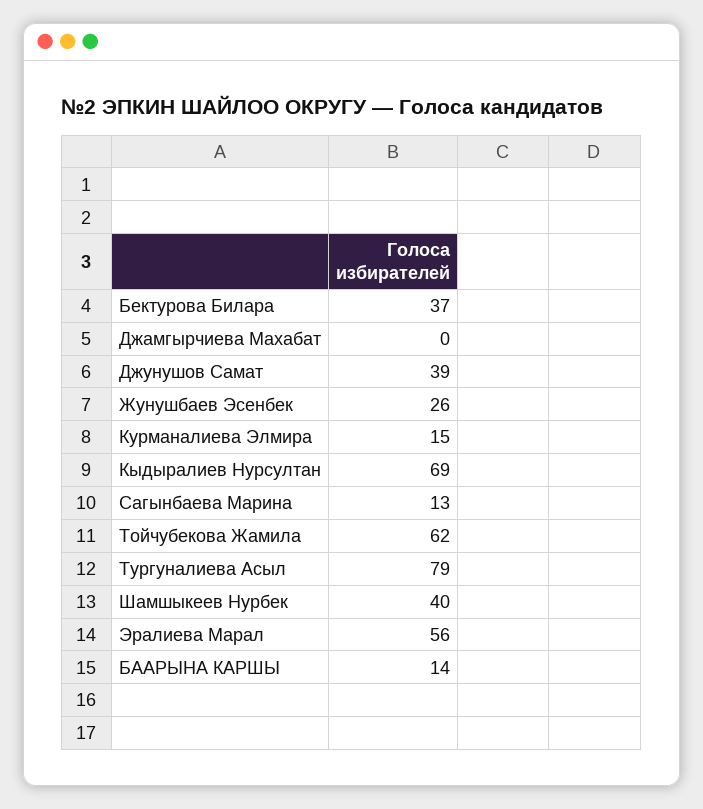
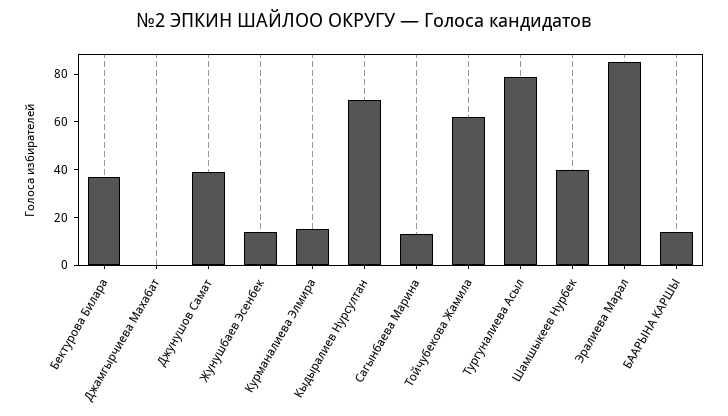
  {
    "Бектурова Билара": 37,
    "Джамгырчиева Махабат": 0,
    "Джунушов Самат": 39,
-   "Жунушбаев Эсенбек": 26,
+   "Жунушбаев Эсенбек": 15,
    "Курманалиева Элмира": 15,
    "Кыдыралиев Нурсултан": 69,
    "Сагынбаева Марина": 13,
    "Тойчубекова Жамила": 62,
    "Тургуналиева Асыл": 79,
    "Шамшыкеев Нурбек": 40,
-   "Эралиева Марал": 56,
+   "Эралиева Марал": 85,
    "БААРЫНА КАРШЫ": 14
  }

